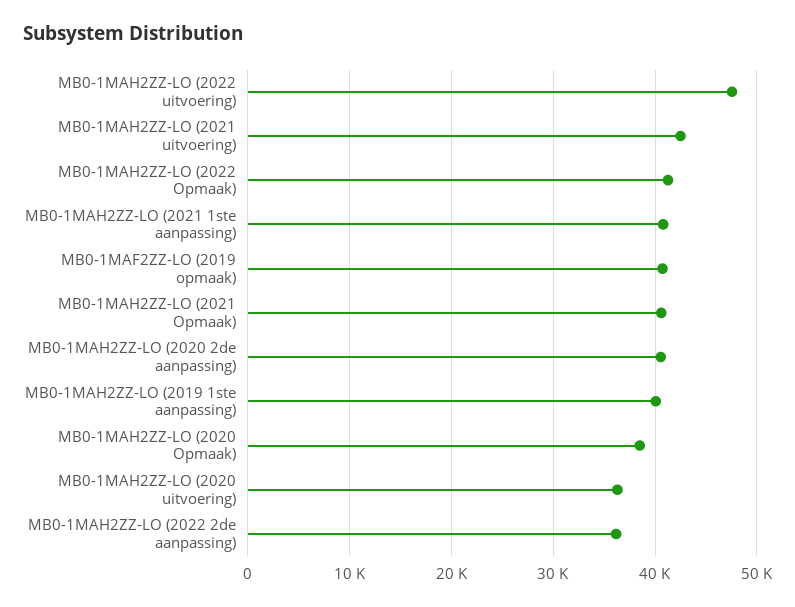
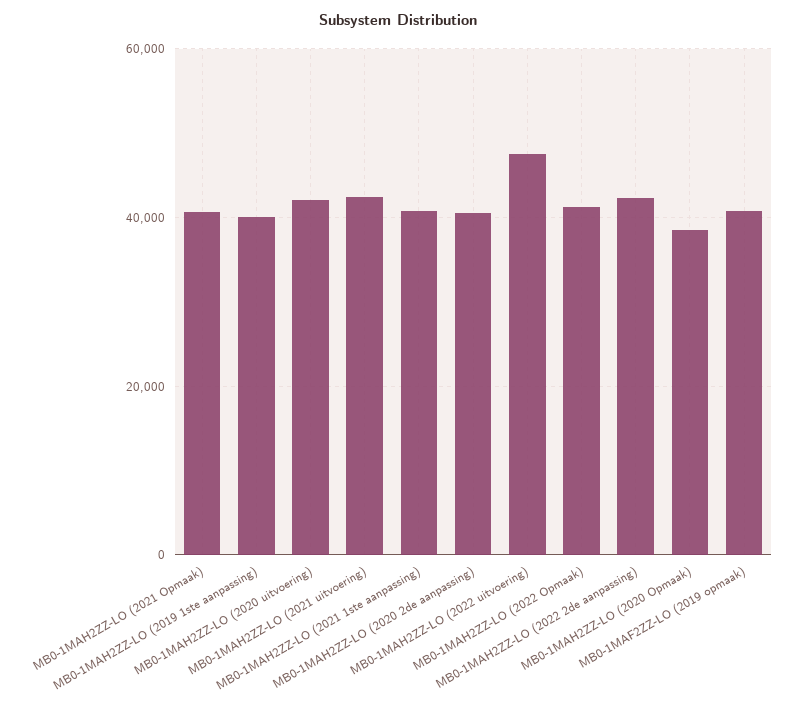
  {
    "MB0-1MAH2ZZ-LO (2022 uitvoering)": 48000,
    "MB0-1MAH2ZZ-LO (2021 uitvoering)": 42000,
    "MB0-1MAH2ZZ-LO (2022 Opmaak)": 41000,
    "MB0-1MAH2ZZ-LO (2021 1ste aanpassing)": 41000,
    "MB0-1MAF2ZZ-LO (2019 opmaak)": 41000,
    "MB0-1MAH2ZZ-LO (2021 Opmaak)": 41000,
    "MB0-1MAH2ZZ-LO (2020 2de aanpassing)": 41000,
    "MB0-1MAH2ZZ-LO (2019 1ste aanpassing)": 40000,
    "MB0-1MAH2ZZ-LO (2020 Opmaak)": 38000,
-   "MB0-1MAH2ZZ-LO (2020 uitvoering)": 36000,
+   "MB0-1MAH2ZZ-LO (2020 uitvoering)": 42000,
-   "MB0-1MAH2ZZ-LO (2022 2de aanpassing)": 36000
+   "MB0-1MAH2ZZ-LO (2022 2de aanpassing)": 42000
  }

